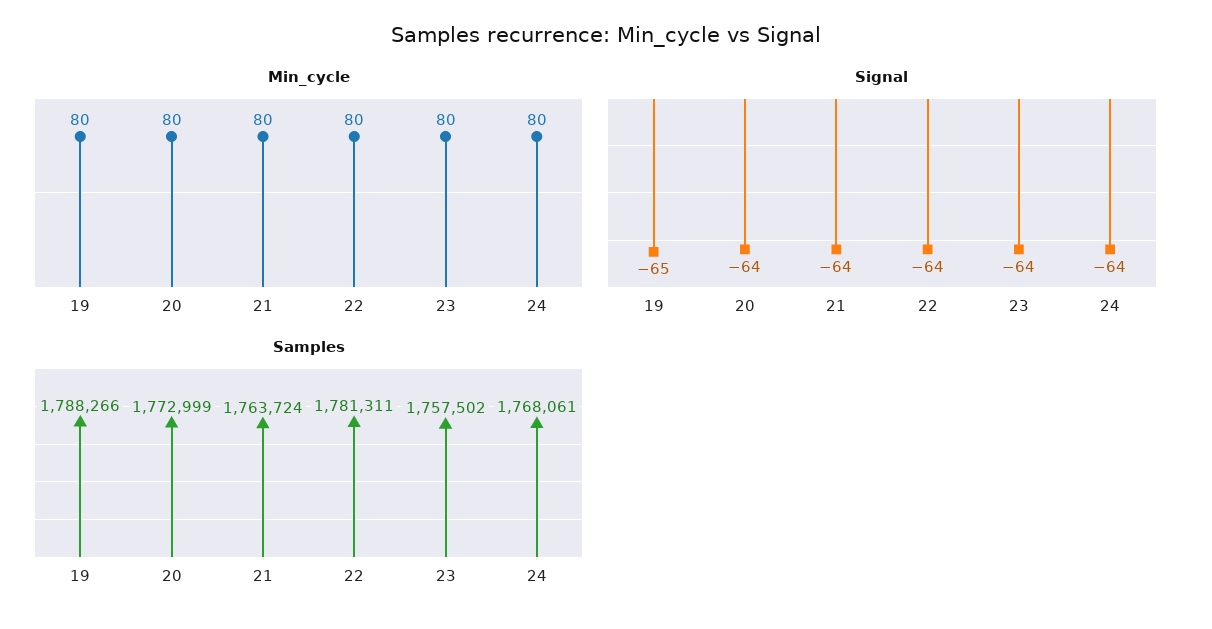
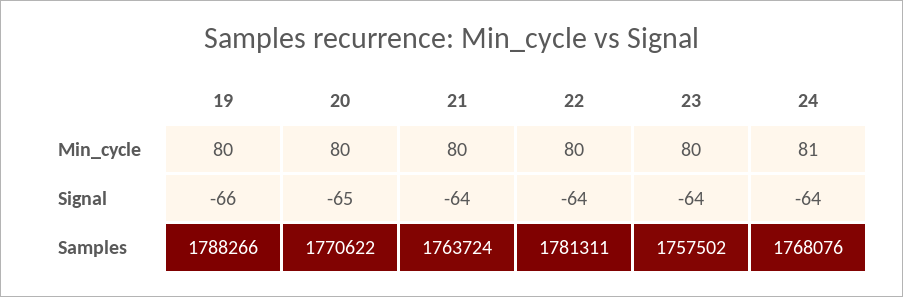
  {
    "Min_cycle": {
      "19": 80,
      "20": 80,
      "21": 80,
      "22": 80,
      "23": 80,
-     "24": 80
+     "24": 81
    },
    "Signal": {
-     "19": -65,
+     "19": -66,
-     "20": -64,
+     "20": -65,
      "21": -64,
      "22": -64,
      "23": -64,
      "24": -64
    },
    "Samples": {
      "19": 1788266,
-     "20": 1772999,
+     "20": 1770622,
      "21": 1763724,
      "22": 1781311,
      "23": 1757502,
-     "24": 1768061
+     "24": 1768076
    }
  }

